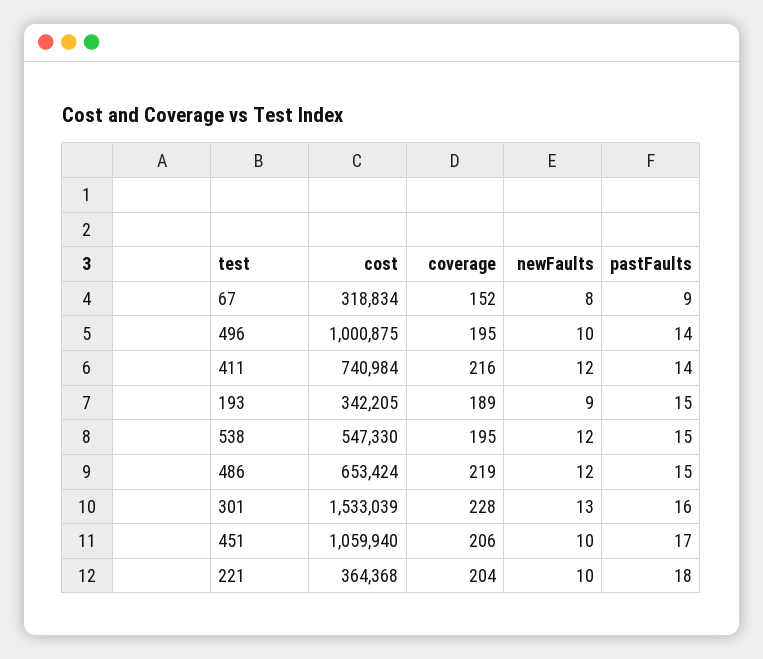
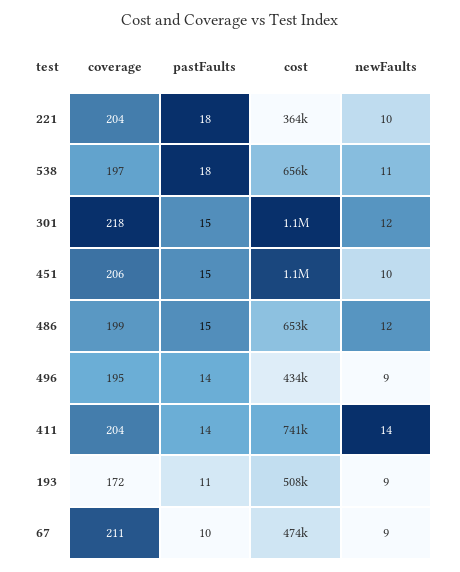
  {
    "cost": {
-     "67": 318834,
+     "67": 474000,
-     "496": 1000875,
+     "496": 434000,
      "411": 740984,
-     "193": 342205,
+     "193": 508000,
-     "538": 547330,
+     "538": 656000,
      "486": 653424,
-     "301": 1533039,
+     "301": 1100000,
      "451": 1059940,
      "221": 364368
    },
    "coverage": {
-     "67": 152,
+     "67": 211,
      "496": 195,
-     "411": 216,
+     "411": 204,
-     "193": 189,
+     "193": 172,
-     "538": 195,
+     "538": 197,
-     "486": 219,
+     "486": 199,
-     "301": 228,
+     "301": 218,
      "451": 206,
      "221": 204
    },
    "newFaults": {
-     "67": 8,
+     "67": 9,
-     "496": 10,
+     "496": 9,
-     "411": 12,
+     "411": 14,
      "193": 9,
-     "538": 12,
+     "538": 11,
      "486": 12,
-     "301": 13,
+     "301": 12,
      "451": 10,
      "221": 10
    },
    "pastFaults": {
-     "67": 9,
+     "67": 10,
      "496": 14,
      "411": 14,
-     "193": 15,
+     "193": 11,
-     "538": 15,
+     "538": 18,
      "486": 15,
-     "301": 16,
+     "301": 15,
-     "451": 17,
+     "451": 15,
      "221": 18
    }
  }

